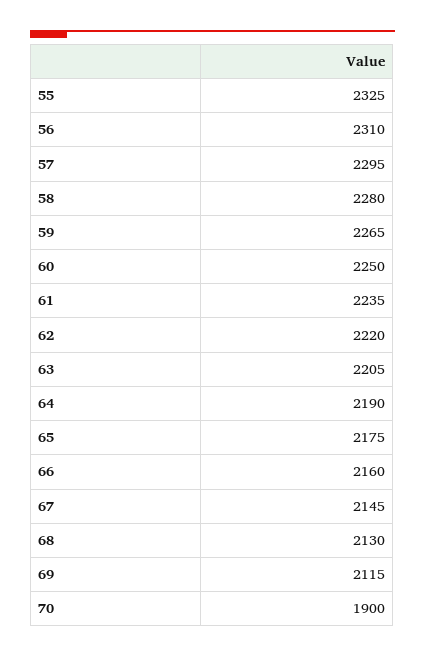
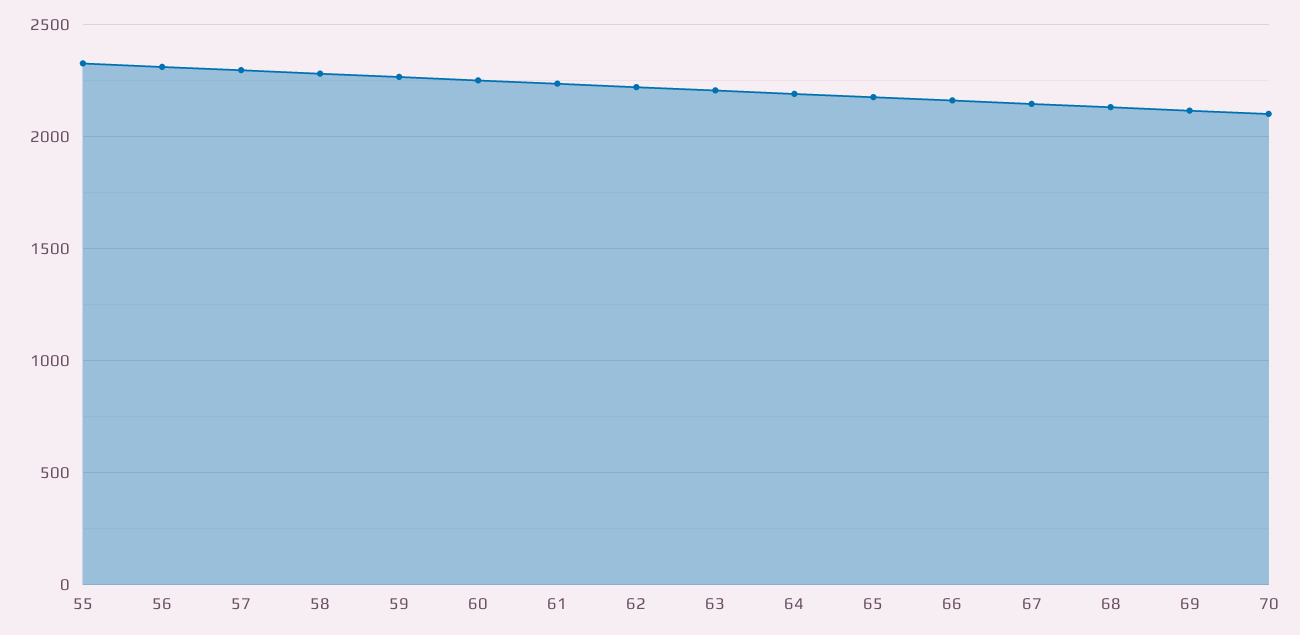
  {
    "55": 2325,
    "56": 2310,
    "57": 2295,
    "58": 2280,
    "59": 2265,
    "60": 2250,
    "61": 2235,
    "62": 2220,
    "63": 2205,
    "64": 2190,
    "65": 2175,
    "66": 2160,
    "67": 2145,
    "68": 2130,
    "69": 2115,
-   "70": 1900
+   "70": 2100
  }

